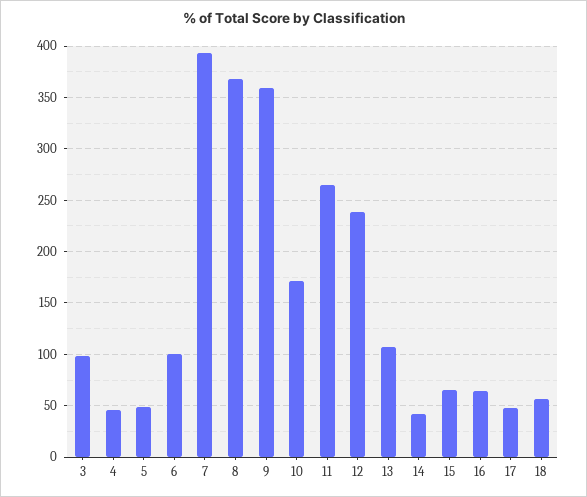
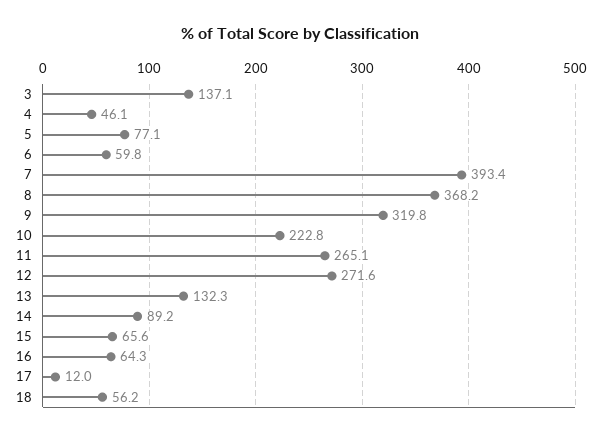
  {
-   "3": 100,
+   "3": 137.1,
    "4": 46.1,
-   "5": 50,
+   "5": 77.1,
-   "6": 100,
+   "6": 59.8,
    "7": 393.4,
    "8": 368.2,
-   "9": 360,
+   "9": 319.8,
-   "10": 170,
+   "10": 222.8,
    "11": 265.1,
-   "12": 240,
+   "12": 271.6,
-   "13": 110,
+   "13": 132.3,
-   "14": 40,
+   "14": 89.2,
    "15": 65.6,
    "16": 64.3,
-   "17": 50,
+   "17": 12,
    "18": 56.2
  }

